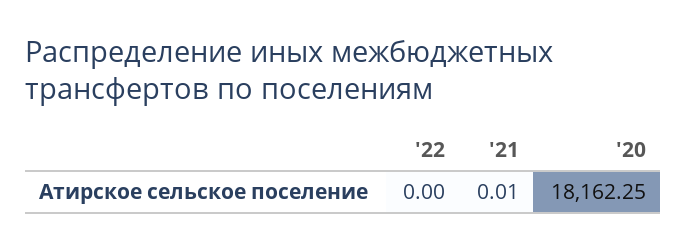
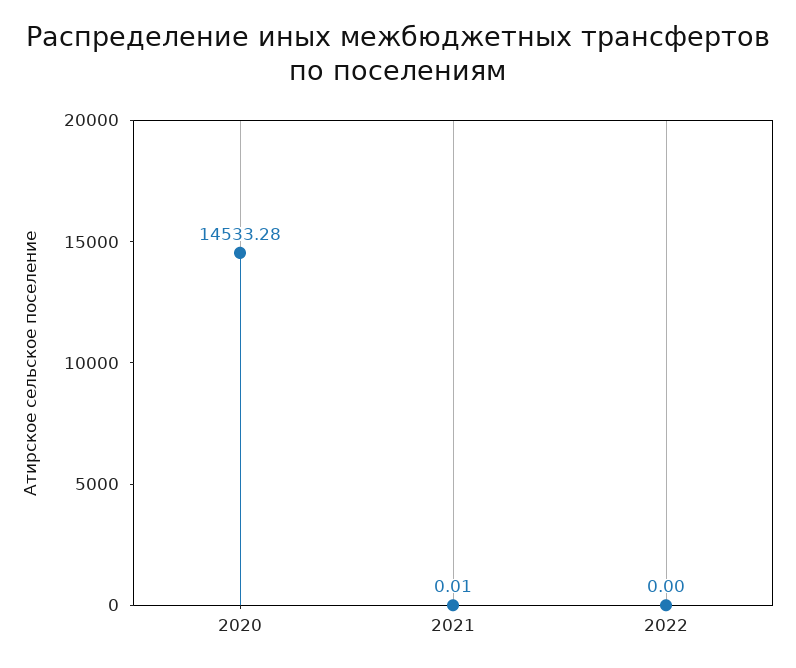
  {
    "'22": 0,
    "'21": 0.01,
-   "'20": 18162.25
+   "'20": 14533.28
  }

